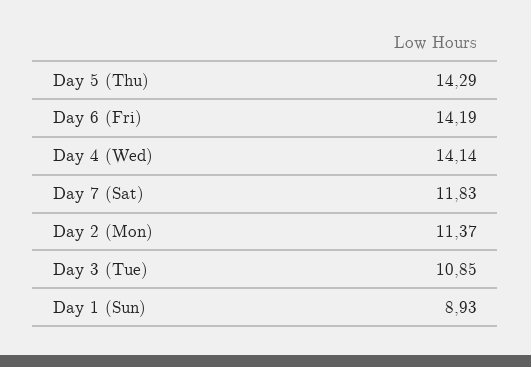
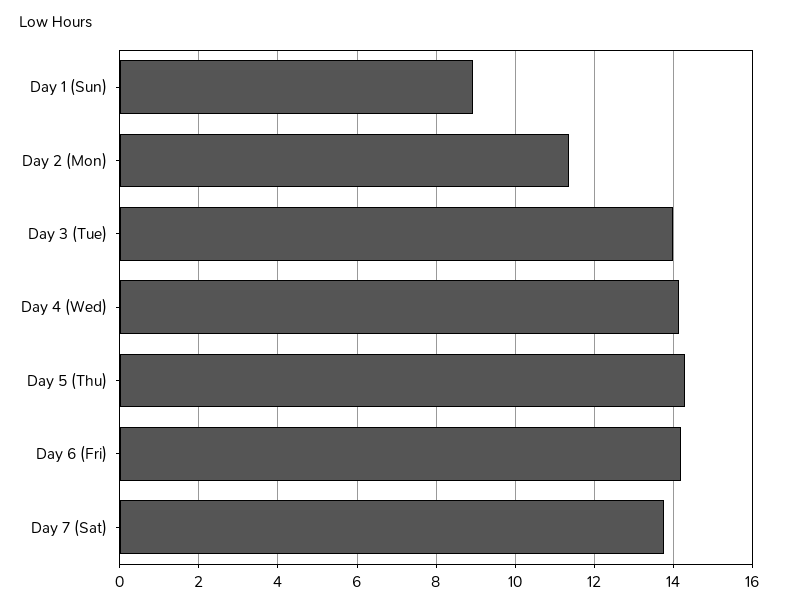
  {
    "Day 5 (Thu)": 14.29,
    "Day 6 (Fri)": 14.19,
    "Day 4 (Wed)": 14.14,
-   "Day 7 (Sat)": 11.83,
+   "Day 7 (Sat)": 13.8,
    "Day 2 (Mon)": 11.37,
-   "Day 3 (Tue)": 10.85,
+   "Day 3 (Tue)": 14,
    "Day 1 (Sun)": 8.93
  }

